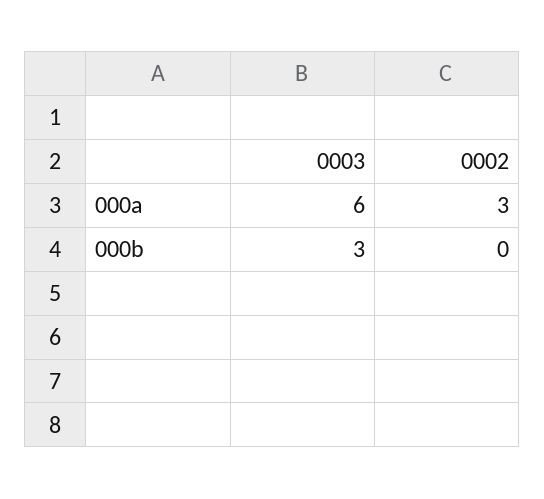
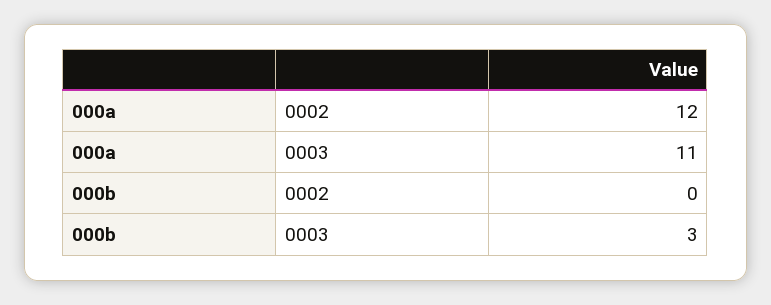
  {
    "0003": {
-     "000a": 6,
+     "000a": 11,
      "000b": 3
    },
    "0002": {
-     "000a": 3,
+     "000a": 12,
      "000b": 0
    }
  }

